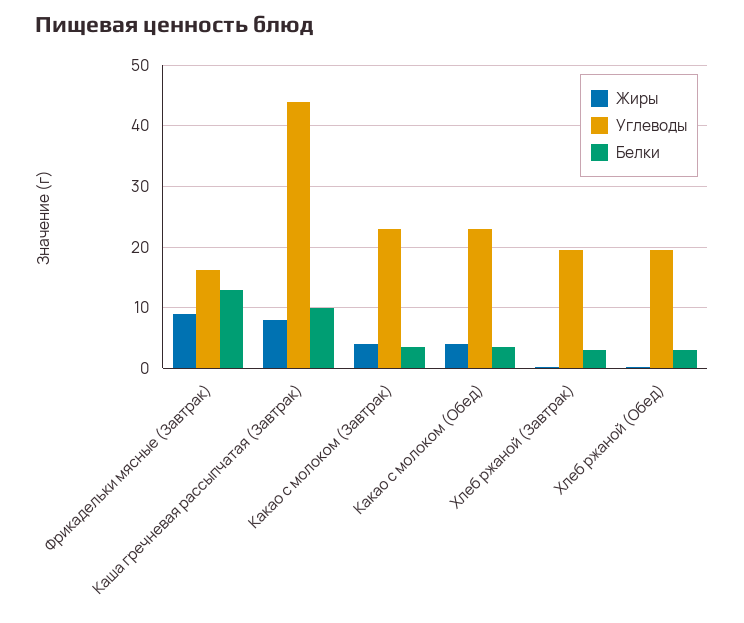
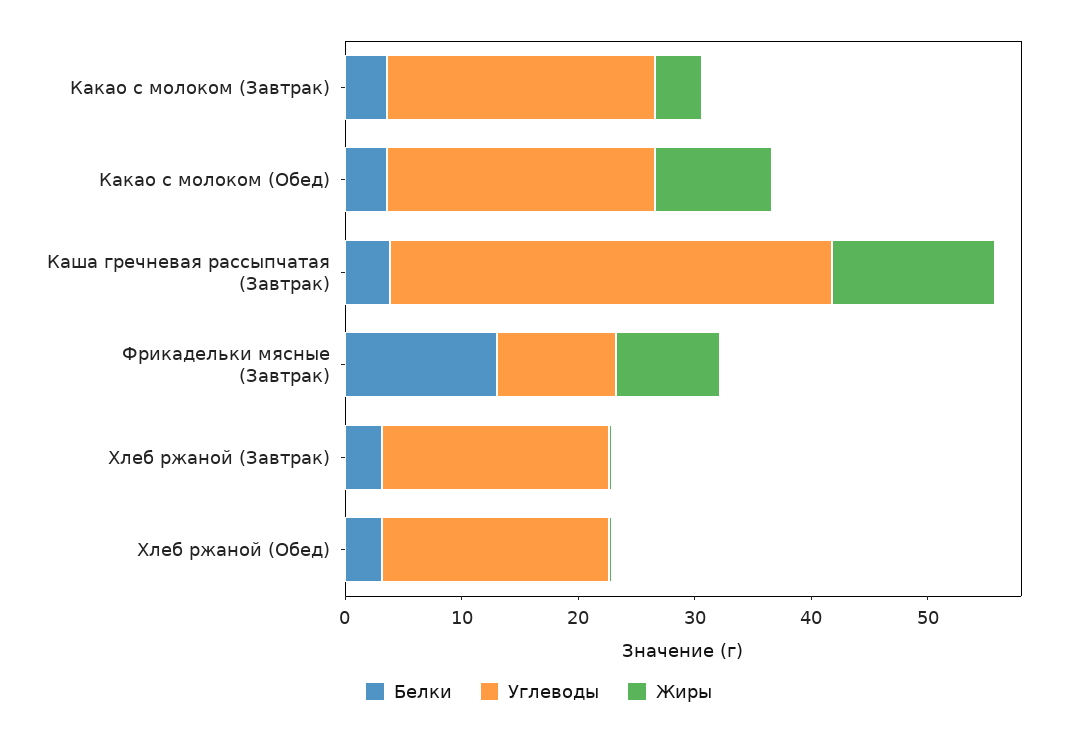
  {
    "Жиры": {
      "Фрикадельки мясные (Завтрак)": 9,
-     "Каша гречневая рассыпчатая (Завтрак)": 8,
+     "Каша гречневая рассыпчатая (Завтрак)": 14,
      "Какао с молоком (Завтрак)": 4,
-     "Какао с молоком (Обед)": 4,
+     "Какао с молоком (Обед)": 10,
      "Хлеб ржаной (Завтрак)": 0,
      "Хлеб ржаной (Обед)": 0
    },
    "Углеводы": {
-     "Фрикадельки мясные (Завтрак)": 16,
+     "Фрикадельки мясные (Завтрак)": 10,
-     "Каша гречневая рассыпчатая (Завтрак)": 44,
+     "Каша гречневая рассыпчатая (Завтрак)": 38,
      "Какао с молоком (Завтрак)": 23,
      "Какао с молоком (Обед)": 23,
      "Хлеб ржаной (Завтрак)": 20,
      "Хлеб ржаной (Обед)": 20
    },
    "Белки": {
      "Фрикадельки мясные (Завтрак)": 13,
-     "Каша гречневая рассыпчатая (Завтрак)": 10,
+     "Каша гречневая рассыпчатая (Завтрак)": 4,
      "Какао с молоком (Завтрак)": 4,
      "Какао с молоком (Обед)": 4,
      "Хлеб ржаной (Завтрак)": 3,
      "Хлеб ржаной (Обед)": 3
    }
  }

